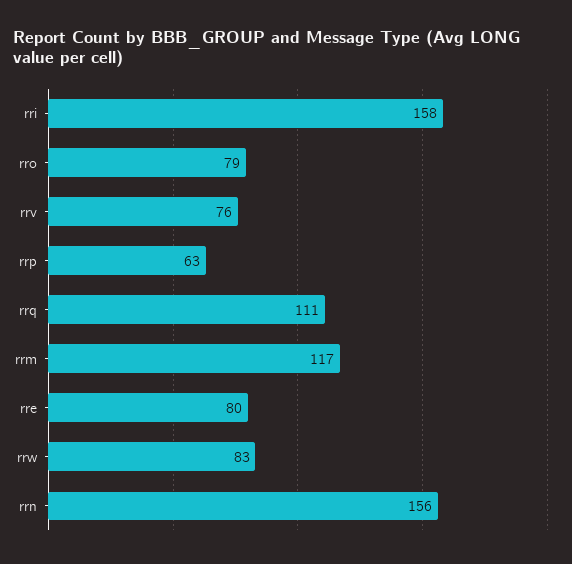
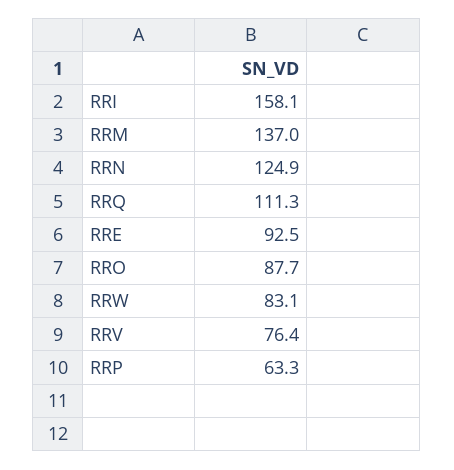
  {
    "rri": 158.1,
-   "rro": 79,
+   "rro": 87.7,
    "rrv": 76.4,
    "rrp": 63.3,
    "rrq": 111.3,
-   "rrm": 117,
+   "rrm": 137,
-   "rre": 80,
+   "rre": 92.5,
    "rrw": 83.1,
-   "rrn": 156
+   "rrn": 124.9
  }

